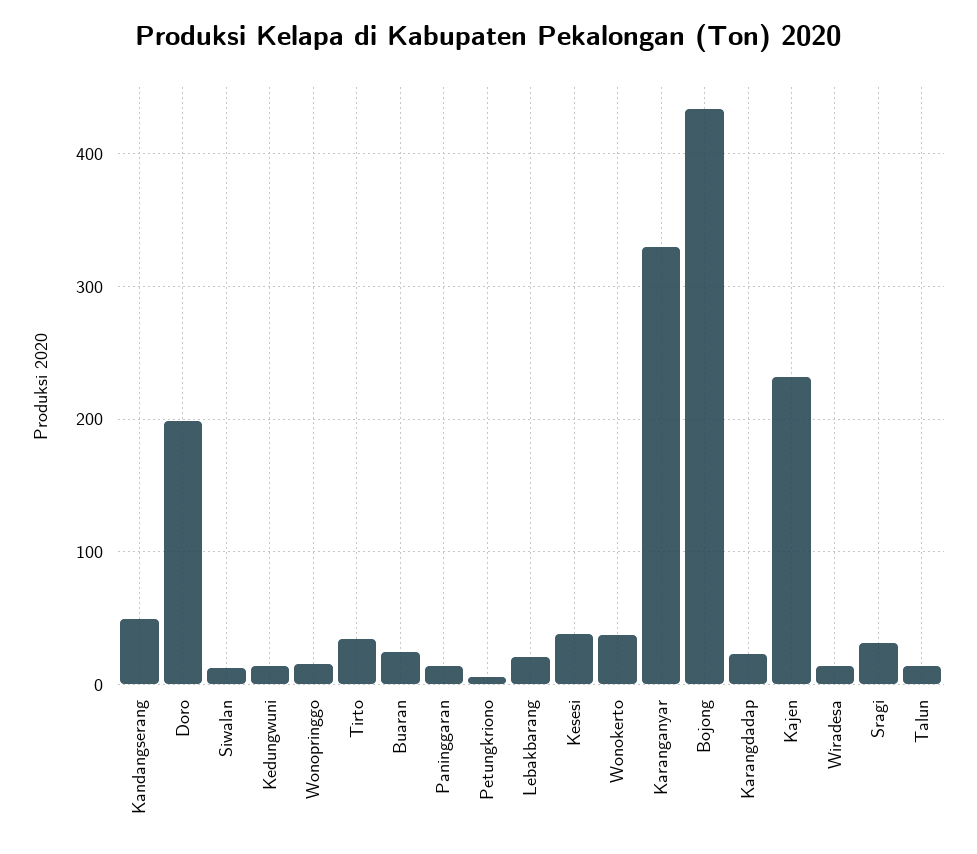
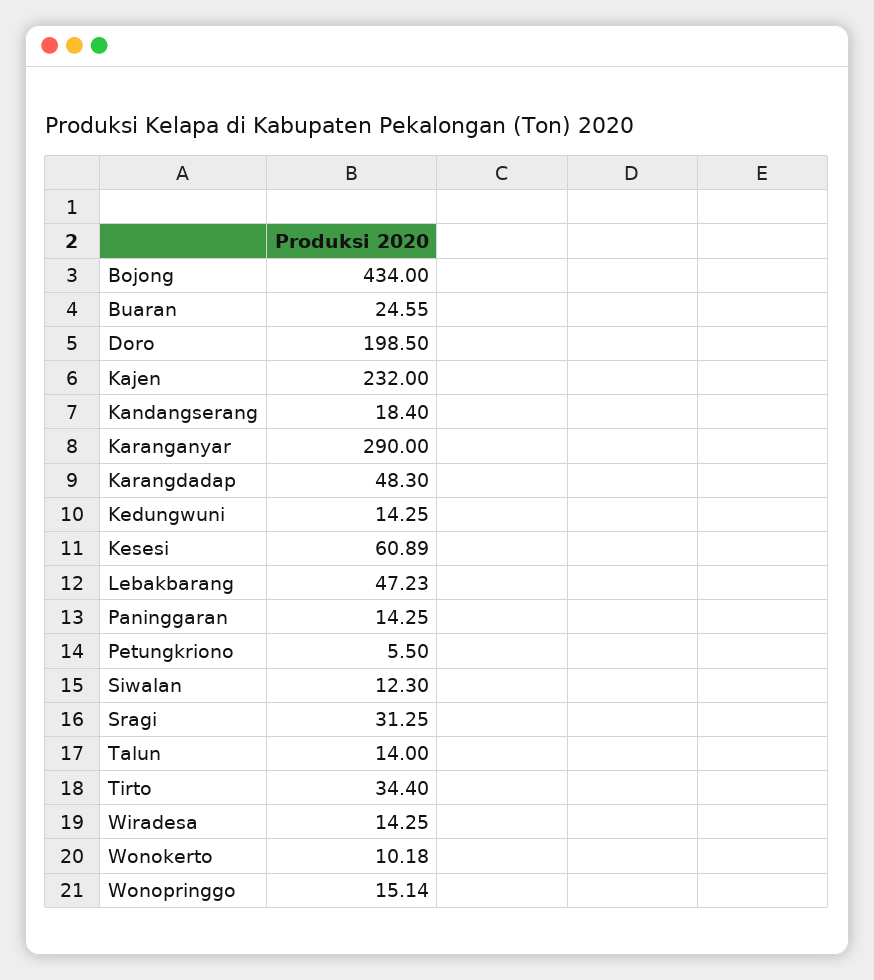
  {
-   "Kandangserang": 50,
+   "Kandangserang": 18.4,
    "Doro": 198.5,
    "Siwalan": 12.3,
    "Kedungwuni": 14.25,
    "Wonopringgo": 15.14,
    "Tirto": 34.4,
    "Buaran": 24.55,
    "Paninggaran": 14.25,
    "Petungkriono": 5.5,
-   "Lebakbarang": 20,
+   "Lebakbarang": 47.23,
-   "Kesesi": 40,
+   "Kesesi": 60.89,
-   "Wonokerto": 40,
+   "Wonokerto": 10.18,
-   "Karanganyar": 330,
+   "Karanganyar": 290,
    "Bojong": 434,
-   "Karangdadap": 20,
+   "Karangdadap": 48.3,
    "Kajen": 232,
    "Wiradesa": 14.25,
    "Sragi": 31.25,
    "Talun": 14
  }

